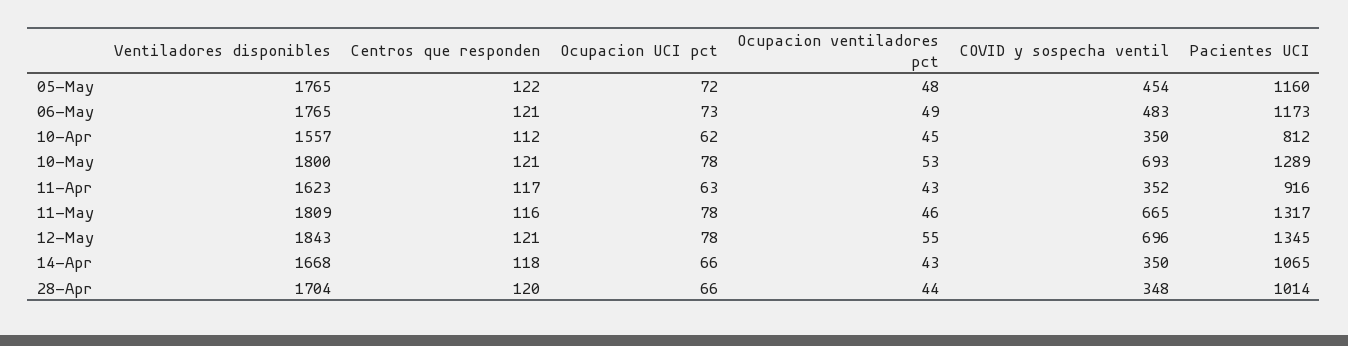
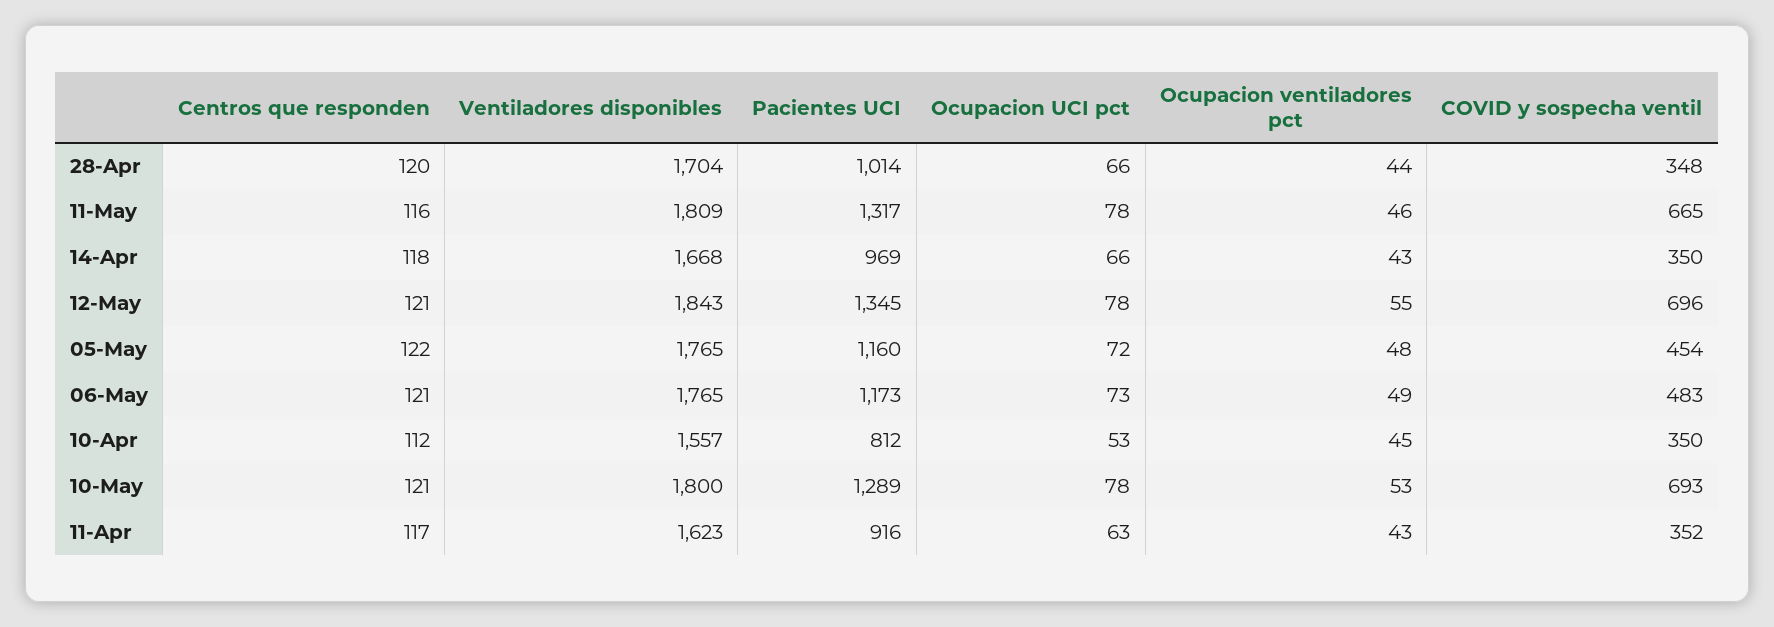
  {
    "Ventiladores disponibles": {
      "05-May": 1765,
      "06-May": 1765,
      "10-Apr": 1557,
      "10-May": 1800,
      "11-Apr": 1623,
      "11-May": 1809,
      "12-May": 1843,
      "14-Apr": 1668,
      "28-Apr": 1704
    },
    "Centros que responden": {
      "05-May": 122,
      "06-May": 121,
      "10-Apr": 112,
      "10-May": 121,
      "11-Apr": 117,
      "11-May": 116,
      "12-May": 121,
      "14-Apr": 118,
      "28-Apr": 120
    },
    "Ocupacion UCI pct": {
      "05-May": 72,
      "06-May": 73,
-     "10-Apr": 62,
+     "10-Apr": 53,
      "10-May": 78,
      "11-Apr": 63,
      "11-May": 78,
      "12-May": 78,
      "14-Apr": 66,
      "28-Apr": 66
    },
    "Ocupacion ventiladores pct": {
      "05-May": 48,
      "06-May": 49,
      "10-Apr": 45,
      "10-May": 53,
      "11-Apr": 43,
      "11-May": 46,
      "12-May": 55,
      "14-Apr": 43,
      "28-Apr": 44
    },
    "COVID y sospecha ventil": {
      "05-May": 454,
      "06-May": 483,
      "10-Apr": 350,
      "10-May": 693,
      "11-Apr": 352,
      "11-May": 665,
      "12-May": 696,
      "14-Apr": 350,
      "28-Apr": 348
    },
    "Pacientes UCI": {
      "05-May": 1160,
      "06-May": 1173,
      "10-Apr": 812,
      "10-May": 1289,
      "11-Apr": 916,
      "11-May": 1317,
      "12-May": 1345,
-     "14-Apr": 1065,
+     "14-Apr": 969,
      "28-Apr": 1014
    }
  }

